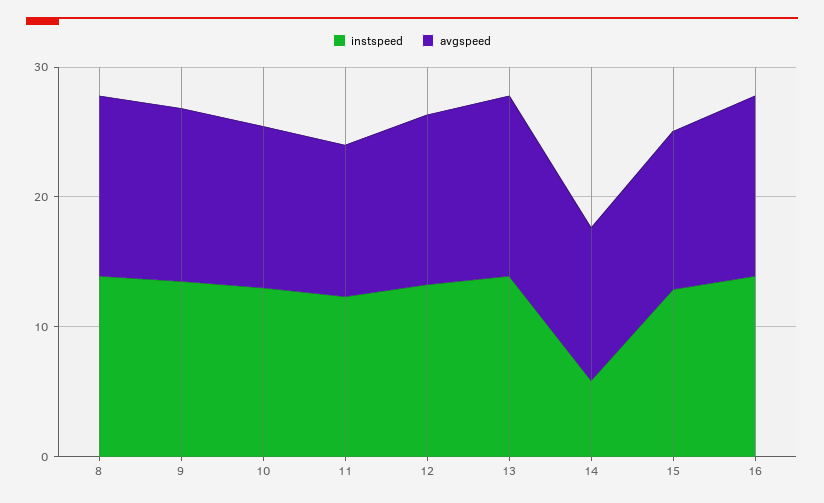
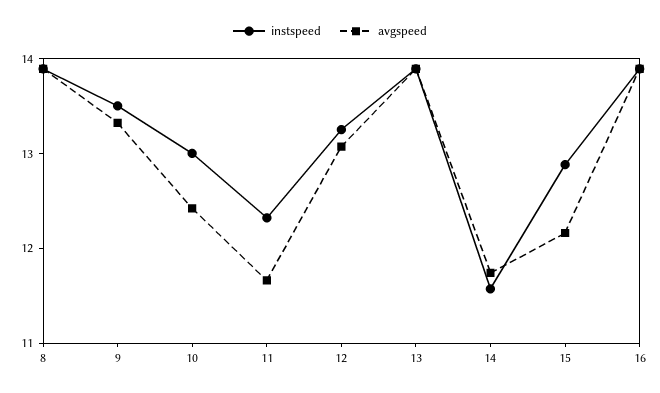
  {
    "instspeed": {
      "8": 13.8,
      "9": 13.6,
      "10": 13,
      "11": 12.4,
      "12": 13.2,
      "13": 13.8,
-     "14": 6,
+     "14": 11.6,
      "15": 12.8,
      "16": 13.8
    },
    "avgspeed": {
      "8": 13.8,
      "9": 13.4,
      "10": 12.4,
      "11": 11.6,
      "12": 13,
      "13": 13.8,
      "14": 11.8,
      "15": 12.2,
      "16": 13.8
    }
  }

